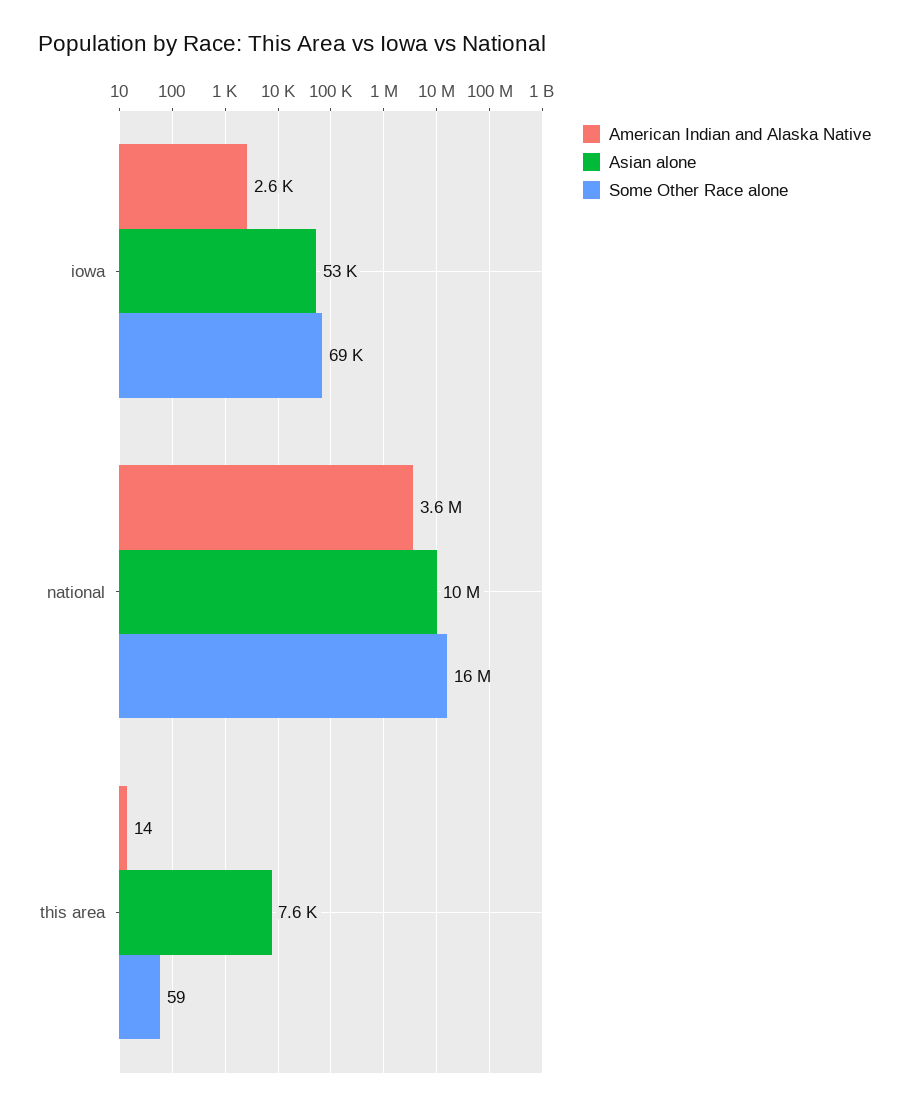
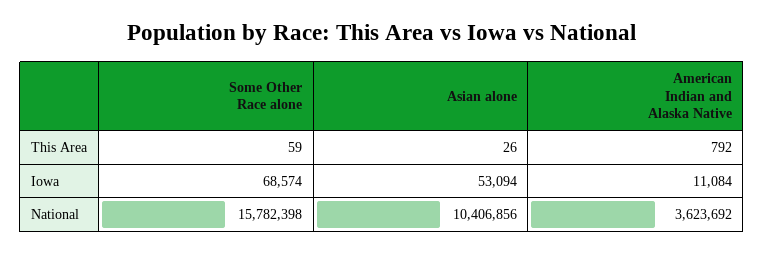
  {
    "American Indian and Alaska Native": {
-     "iowa": 2600,
+     "iowa": 11084,
      "national": 3623692,
-     "this area": 14
+     "this area": 792
    },
    "Asian alone": {
      "iowa": 53094,
      "national": 10406856,
-     "this area": 7600
+     "this area": 26
    },
    "Some Other Race alone": {
      "iowa": 68574,
      "national": 15782398,
      "this area": 59
    }
  }

